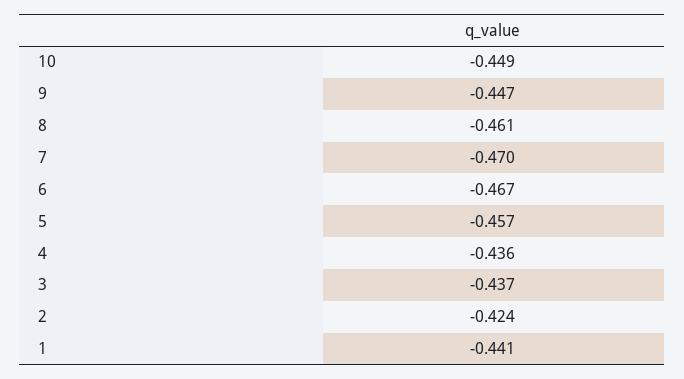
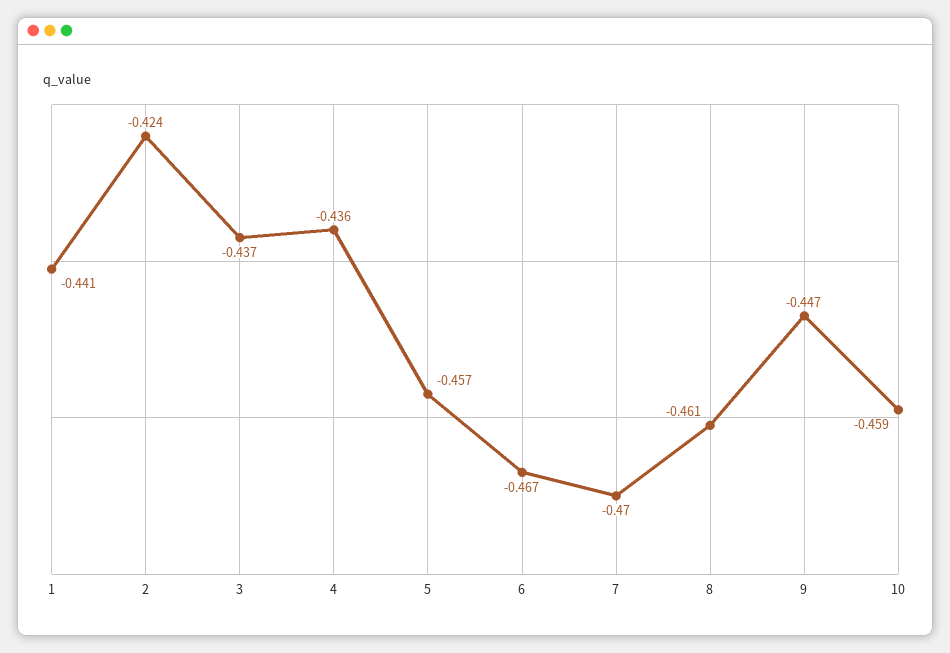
  {
-   "10": -0.449,
+   "10": -0.459,
    "9": -0.447,
    "8": -0.461,
    "7": -0.47,
    "6": -0.467,
    "5": -0.457,
    "4": -0.436,
    "3": -0.437,
    "2": -0.424,
    "1": -0.441
  }

